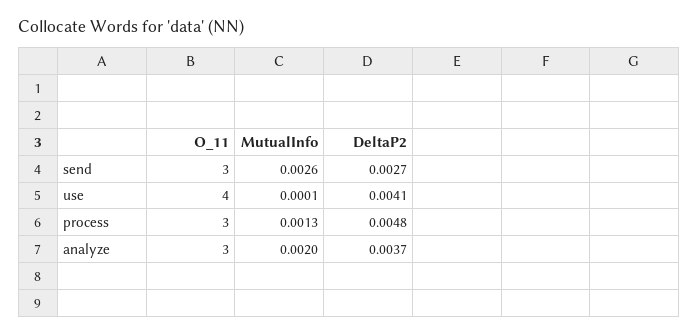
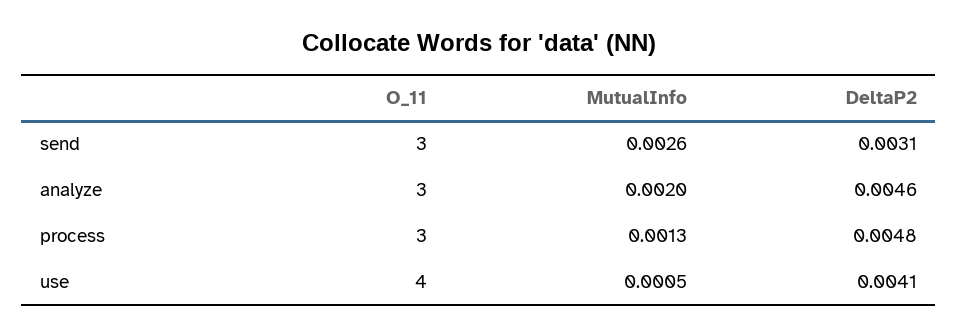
  {
    "O_11": {
      "send": 3,
      "use": 4,
      "process": 3,
      "analyze": 3
    },
    "MutualInfo": {
      "send": 0.0026,
-     "use": 0.0001,
+     "use": 0.0005,
      "process": 0.0013,
      "analyze": 0.002
    },
    "DeltaP2": {
-     "send": 0.0027,
+     "send": 0.0031,
      "use": 0.0041,
      "process": 0.0048,
-     "analyze": 0.0037
+     "analyze": 0.0046
    }
  }

